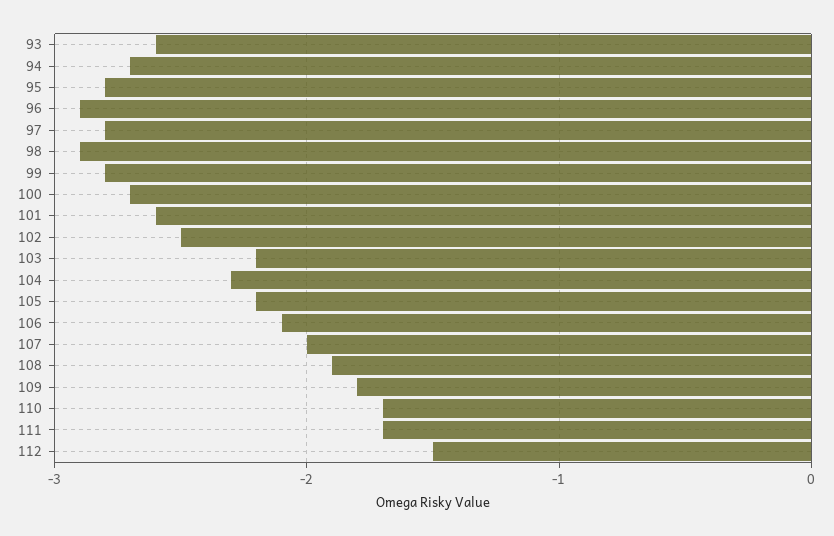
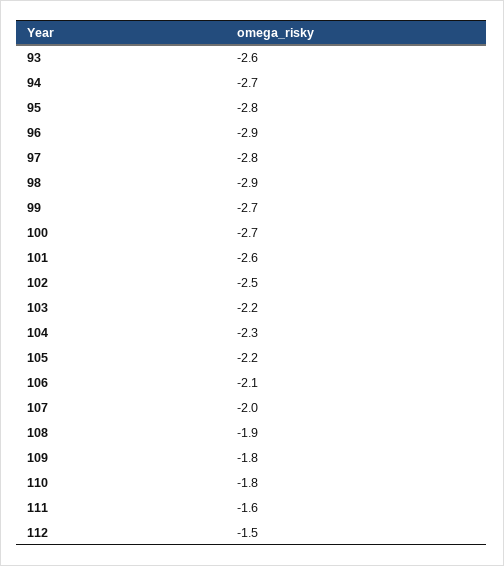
  {
    "93": -2.6,
    "94": -2.7,
    "95": -2.8,
    "96": -2.9,
    "97": -2.8,
    "98": -2.9,
-   "99": -2.8,
+   "99": -2.7,
    "100": -2.7,
    "101": -2.6,
    "102": -2.5,
    "103": -2.2,
    "104": -2.3,
    "105": -2.2,
    "106": -2.1,
    "107": -2,
    "108": -1.9,
    "109": -1.8,
-   "110": -1.7,
+   "110": -1.8,
-   "111": -1.7,
+   "111": -1.6,
    "112": -1.5
  }

